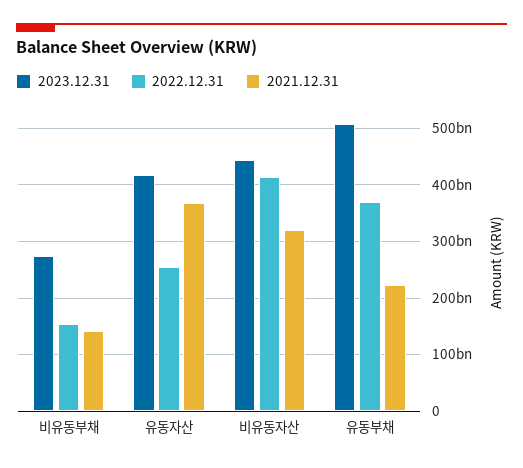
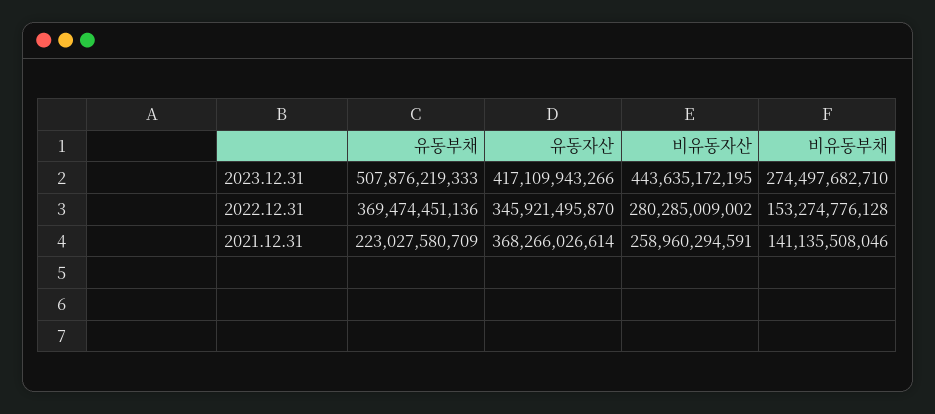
  {
    "2023.12.31": {
      "비유동부채": 274497682710,
      "유동자산": 417109943266,
      "비유동자산": 443635172195,
      "유동부채": 507876219333
    },
    "2022.12.31": {
      "비유동부채": 153274776128,
-     "유동자산": 260000000000,
+     "유동자산": 345921495870,
-     "비유동자산": 420000000000,
+     "비유동자산": 280285009002,
      "유동부채": 369474451136
    },
    "2021.12.31": {
      "비유동부채": 141135508046,
      "유동자산": 368266026614,
-     "비유동자산": 320000000000,
+     "비유동자산": 258960294591,
      "유동부채": 223027580709
    }
  }

